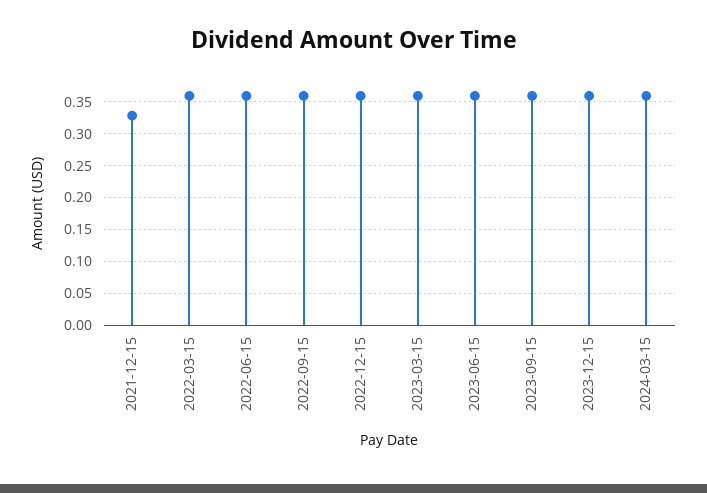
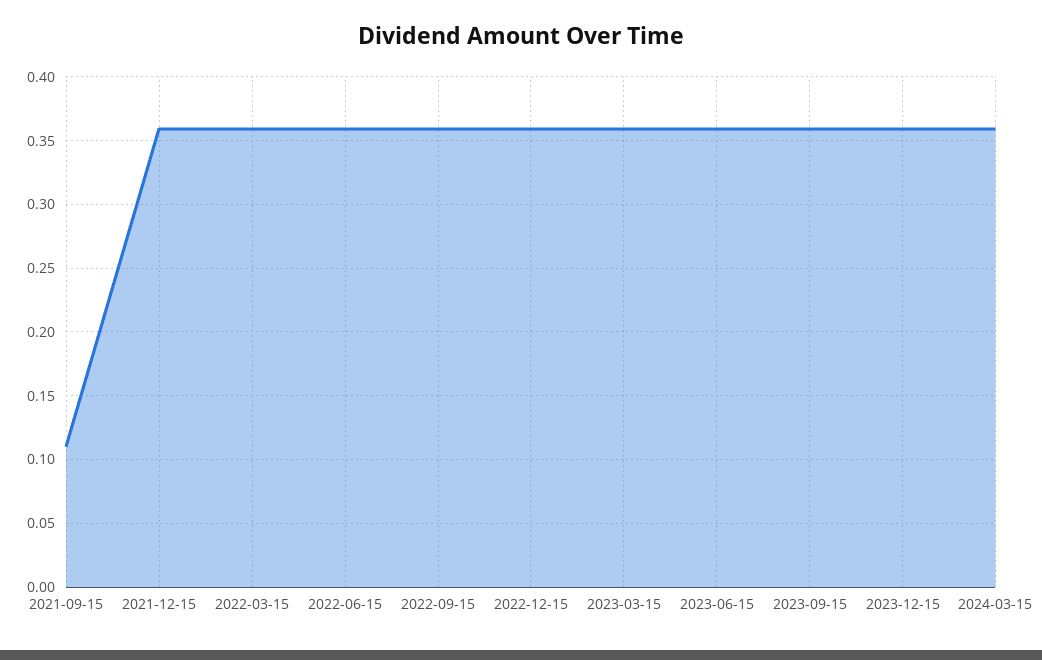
  {
-   "2021-12-15": 0.33,
+   "2021-12-15": 0.36,
    "2022-03-15": 0.36,
    "2022-06-15": 0.36,
    "2022-09-15": 0.36,
    "2022-12-15": 0.36,
    "2023-03-15": 0.36,
    "2023-06-15": 0.36,
    "2023-09-15": 0.36,
    "2023-12-15": 0.36,
-   "2024-03-15": 0.36
+   "2024-03-15": 0.36,
+   "2021-09-15": 0.11
  }

